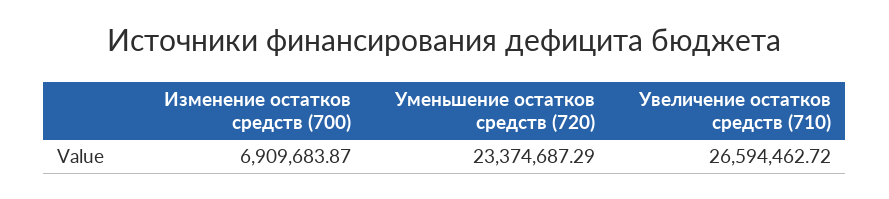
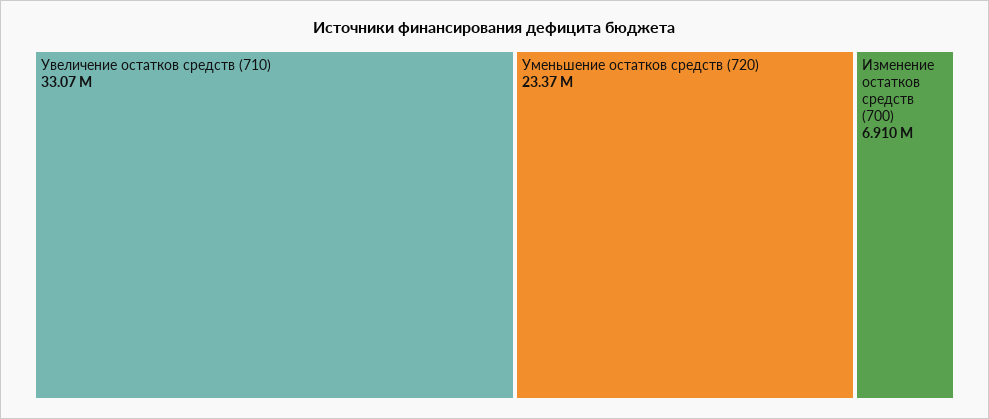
  {
    "Изменение остатков средств (700)": 6909683.87,
    "Уменьшение остатков средств (720)": 23374687.29,
-   "Увеличение остатков средств (710)": 26594462.72
+   "Увеличение остатков средств (710)": 33070000
  }

